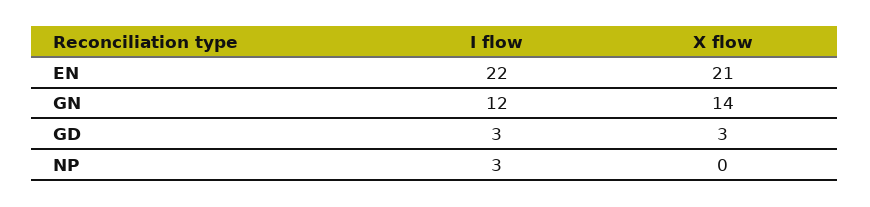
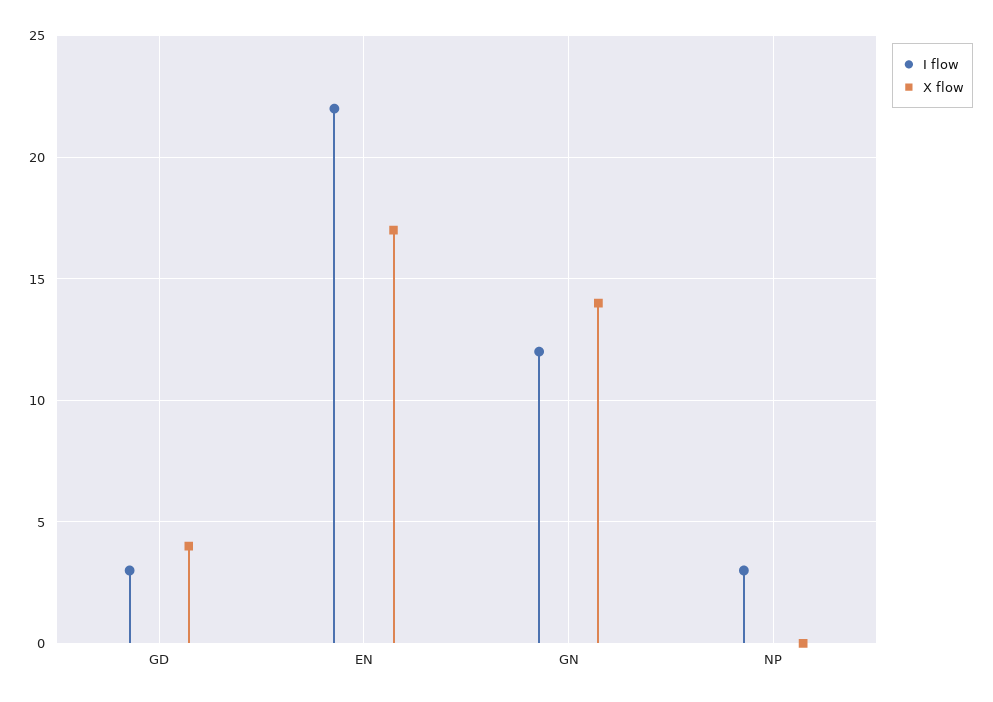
  {
    "I flow": {
      "EN": 22,
      "GN": 12,
      "GD": 3,
      "NP": 3
    },
    "X flow": {
-     "EN": 21,
+     "EN": 17,
      "GN": 14,
-     "GD": 3,
+     "GD": 4,
      "NP": 0
    }
  }

